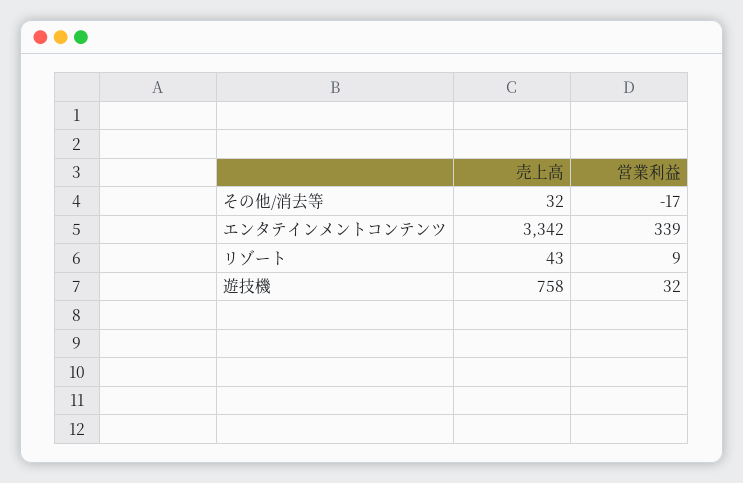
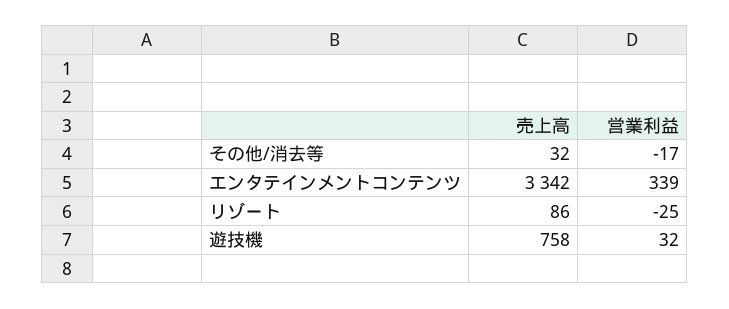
  {
    "売上高": {
      "その他/消去等": 32,
      "エンタテインメントコンテンツ": 3342,
-     "リゾート": 43,
+     "リゾート": 86,
      "遊技機": 758
    },
    "営業利益": {
      "その他/消去等": -17,
      "エンタテインメントコンテンツ": 339,
-     "リゾート": 9,
+     "リゾート": -25,
      "遊技機": 32
    }
  }

